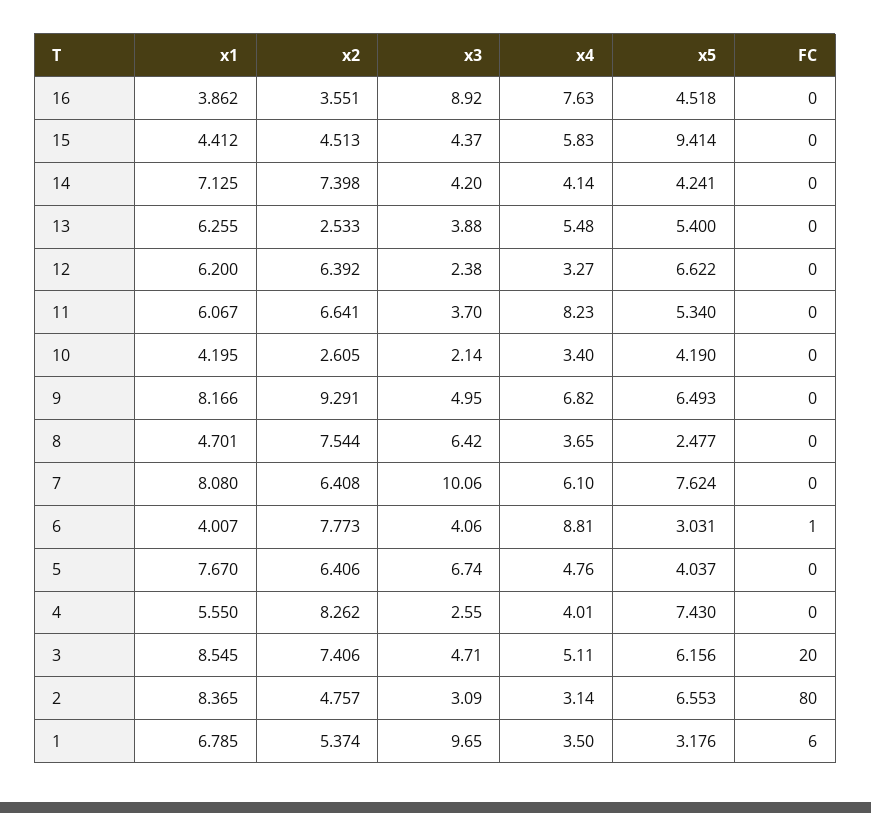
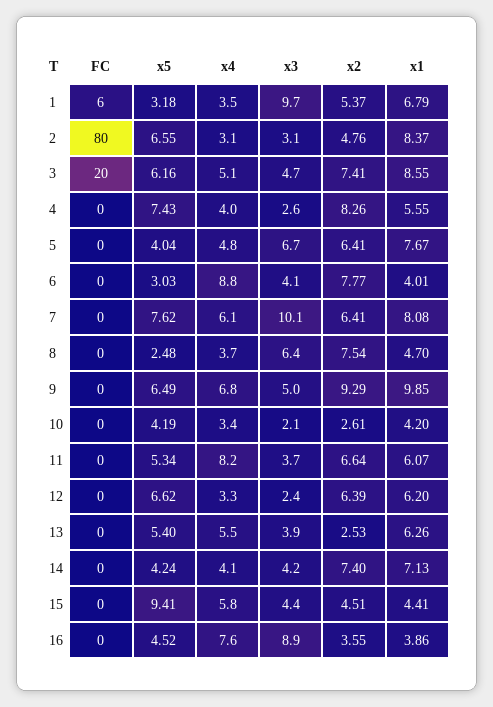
  {
    "x1": {
      "16": 3.862,
      "15": 4.412,
      "14": 7.125,
      "13": 6.255,
      "12": 6.2,
      "11": 6.067,
      "10": 4.195,
-     "9": 8.166,
+     "9": 9.85,
      "8": 4.701,
      "7": 8.08,
      "6": 4.007,
      "5": 7.67,
      "4": 5.55,
      "3": 8.545,
      "2": 8.365,
      "1": 6.785
    },
    "x2": {
      "16": 3.551,
      "15": 4.513,
      "14": 7.398,
      "13": 2.533,
      "12": 6.392,
      "11": 6.641,
      "10": 2.605,
      "9": 9.291,
      "8": 7.544,
      "7": 6.408,
      "6": 7.773,
      "5": 6.406,
      "4": 8.262,
      "3": 7.406,
      "2": 4.757,
      "1": 5.374
    },
    "x3": {
      "16": 8.92,
      "15": 4.37,
      "14": 4.2,
      "13": 3.88,
      "12": 2.38,
      "11": 3.7,
      "10": 2.14,
      "9": 4.95,
      "8": 6.42,
      "7": 10.06,
      "6": 4.06,
      "5": 6.74,
      "4": 2.55,
      "3": 4.71,
      "2": 3.09,
      "1": 9.65
    },
    "x4": {
      "16": 7.63,
      "15": 5.83,
      "14": 4.14,
      "13": 5.48,
      "12": 3.27,
      "11": 8.23,
      "10": 3.4,
      "9": 6.82,
      "8": 3.65,
      "7": 6.1,
      "6": 8.81,
      "5": 4.76,
      "4": 4.01,
      "3": 5.11,
      "2": 3.14,
      "1": 3.5
    },
    "x5": {
      "16": 4.518,
      "15": 9.414,
      "14": 4.241,
      "13": 5.4,
      "12": 6.622,
      "11": 5.34,
      "10": 4.19,
      "9": 6.493,
      "8": 2.477,
      "7": 7.624,
      "6": 3.031,
      "5": 4.037,
      "4": 7.43,
      "3": 6.156,
      "2": 6.553,
      "1": 3.176
    },
    "FC": {
      "16": 0,
      "15": 0,
      "14": 0,
      "13": 0,
      "12": 0,
      "11": 0,
      "10": 0,
      "9": 0,
      "8": 0,
      "7": 0,
-     "6": 1,
+     "6": 0,
      "5": 0,
      "4": 0,
      "3": 20,
      "2": 80,
      "1": 6
    }
  }

